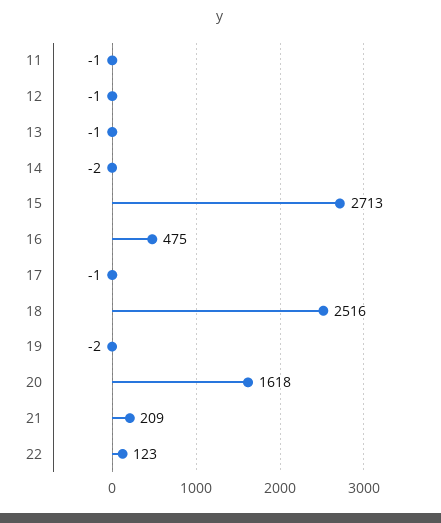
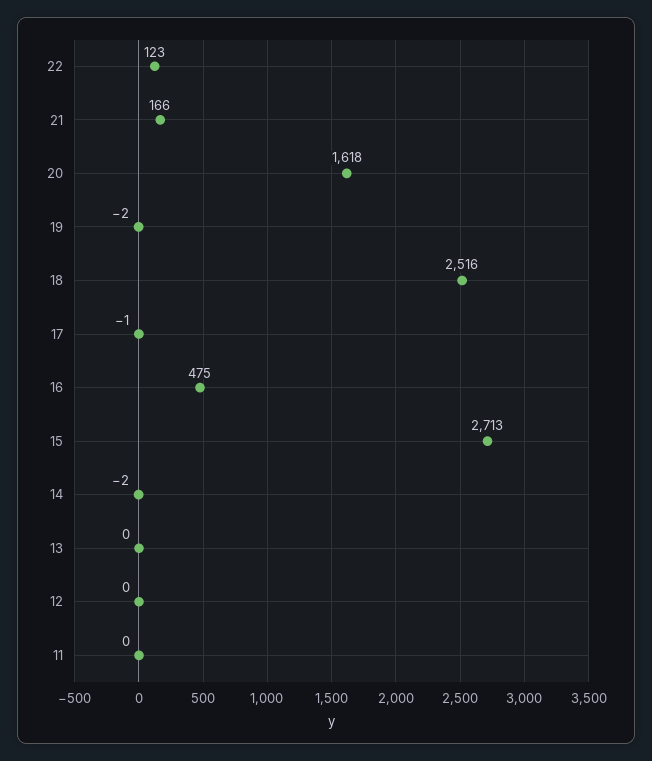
  {
-   "11": -1,
+   "11": 0,
-   "12": -1,
+   "12": 0,
-   "13": -1,
+   "13": 0,
    "14": -2,
    "15": 2713,
    "16": 475,
    "17": -1,
    "18": 2516,
    "19": -2,
    "20": 1618,
-   "21": 209,
+   "21": 166,
    "22": 123
  }

